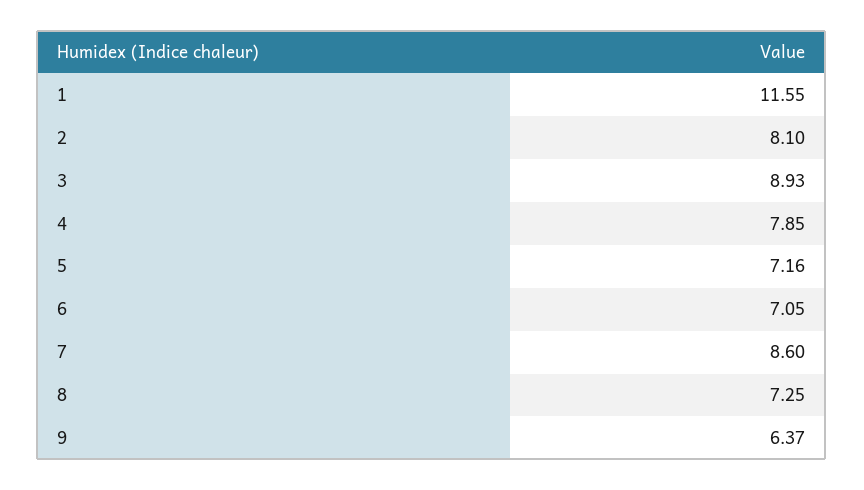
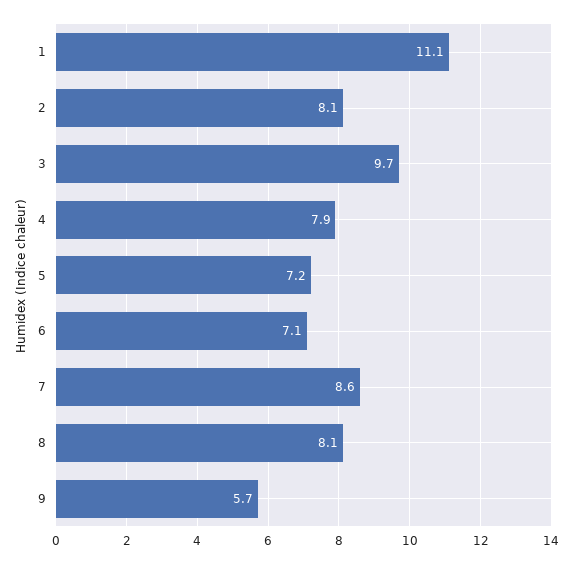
  {
-   "1": 11.55,
+   "1": 11.1,
    "2": 8.1,
-   "3": 8.93,
+   "3": 9.7,
    "4": 7.85,
    "5": 7.16,
    "6": 7.05,
    "7": 8.6,
-   "8": 7.25,
+   "8": 8.1,
-   "9": 6.37
+   "9": 5.7
  }

